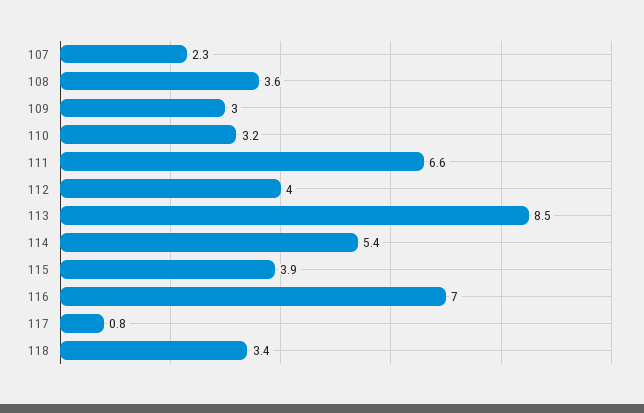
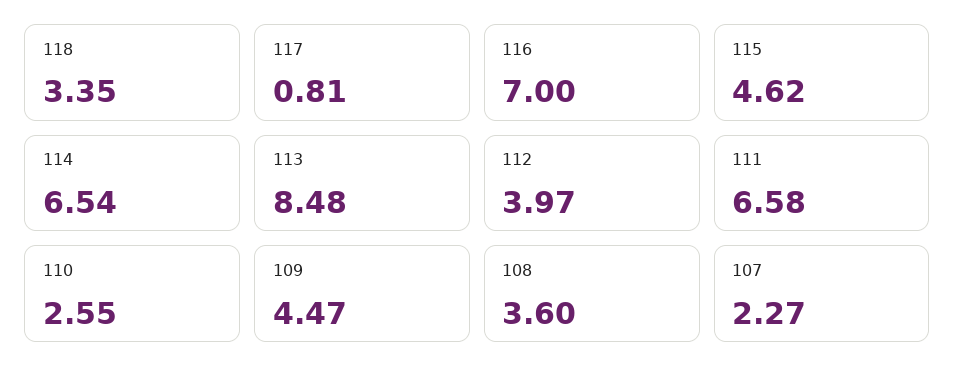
  {
    "107": 2.27,
    "108": 3.6,
-   "109": 3,
+   "109": 4.47,
-   "110": 3.2,
+   "110": 2.55,
    "111": 6.58,
    "112": 3.97,
    "113": 8.48,
-   "114": 5.4,
+   "114": 6.54,
-   "115": 3.9,
+   "115": 4.62,
    "116": 7,
    "117": 0.81,
    "118": 3.35
  }

